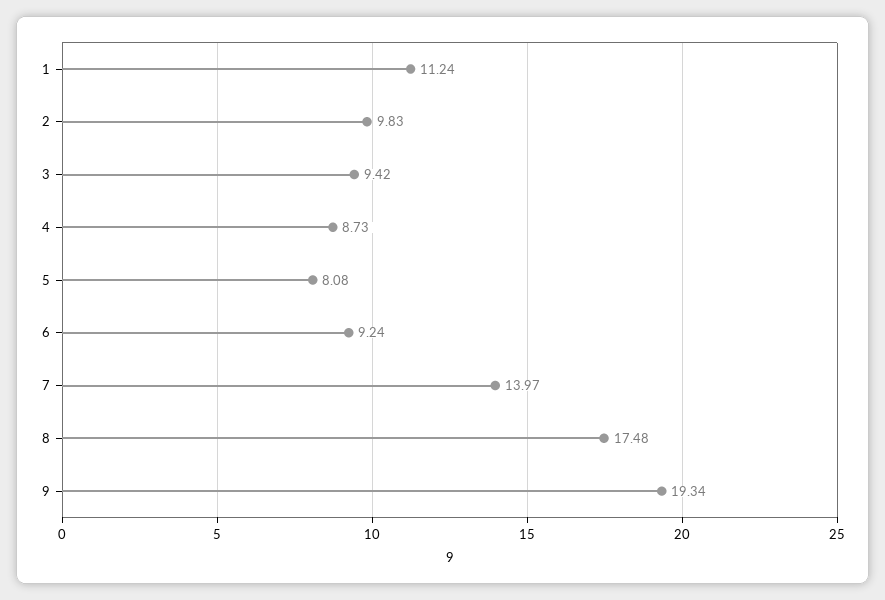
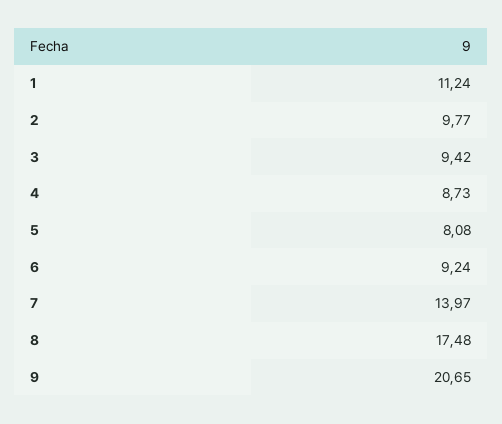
  {
    "1": 11.24,
-   "2": 9.83,
+   "2": 9.77,
    "3": 9.42,
    "4": 8.73,
    "5": 8.08,
    "6": 9.24,
    "7": 13.97,
    "8": 17.48,
-   "9": 19.34
+   "9": 20.65
  }

